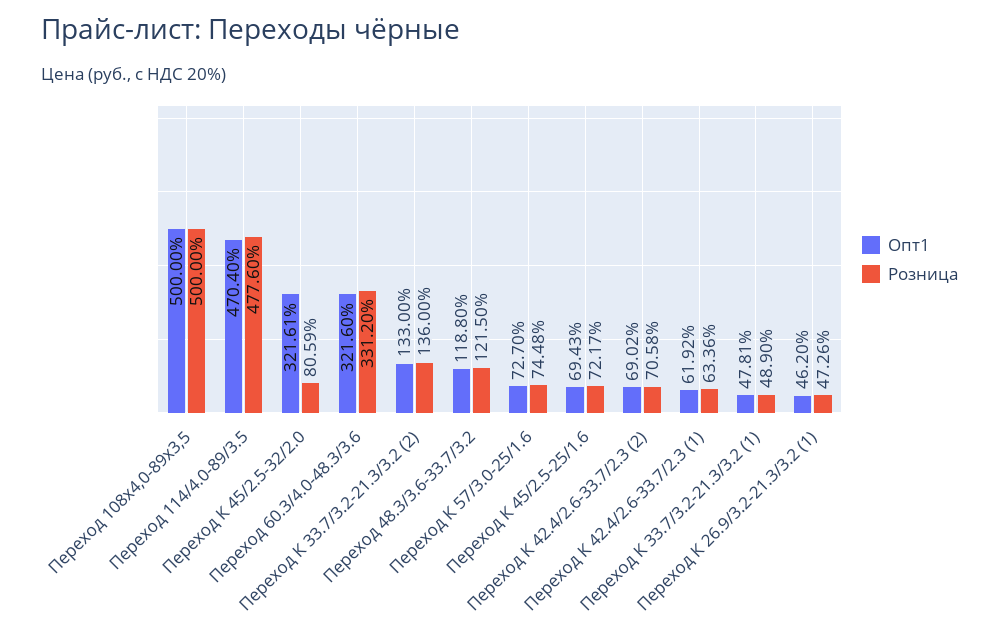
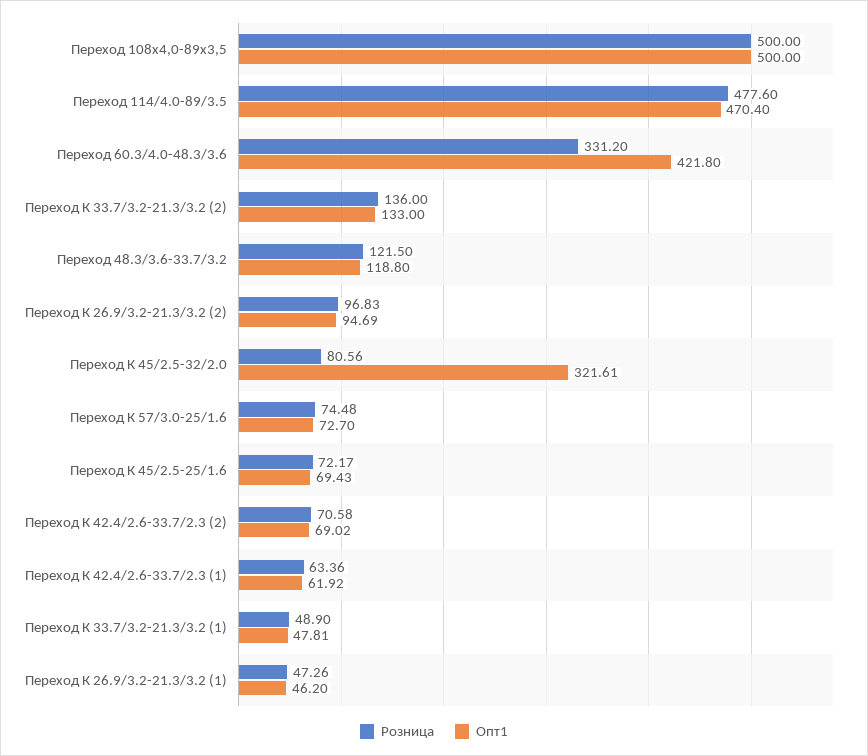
  {
    "Опт1": {
      "Переход 108x4,0-89x3,5": 500,
      "Переход 114/4.0-89/3.5": 470.4,
      "Переход К 45/2.5-32/2.0": 321.61,
-     "Переход 60.3/4.0-48.3/3.6": 321.6,
+     "Переход 60.3/4.0-48.3/3.6": 421.8,
      "Переход К 33.7/3.2-21.3/3.2 (2)": 133,
      "Переход 48.3/3.6-33.7/3.2": 118.8,
      "Переход К 57/3.0-25/1.6": 72.7,
      "Переход К 45/2.5-25/1.6": 69.43,
      "Переход К 42.4/2.6-33.7/2.3 (2)": 69.02,
      "Переход К 42.4/2.6-33.7/2.3 (1)": 61.92,
      "Переход К 33.7/3.2-21.3/3.2 (1)": 47.81,
-     "Переход К 26.9/3.2-21.3/3.2 (1)": 46.2
+     "Переход К 26.9/3.2-21.3/3.2 (1)": 46.2,
+     "Переход К 26.9/3.2-21.3/3.2 (2)": 94.69
    },
    "Розница": {
      "Переход 108x4,0-89x3,5": 500,
      "Переход 114/4.0-89/3.5": 477.6,
-     "Переход К 45/2.5-32/2.0": 80.59,
+     "Переход К 45/2.5-32/2.0": 80.56,
      "Переход 60.3/4.0-48.3/3.6": 331.2,
      "Переход К 33.7/3.2-21.3/3.2 (2)": 136,
      "Переход 48.3/3.6-33.7/3.2": 121.5,
      "Переход К 57/3.0-25/1.6": 74.48,
      "Переход К 45/2.5-25/1.6": 72.17,
      "Переход К 42.4/2.6-33.7/2.3 (2)": 70.58,
      "Переход К 42.4/2.6-33.7/2.3 (1)": 63.36,
      "Переход К 33.7/3.2-21.3/3.2 (1)": 48.9,
-     "Переход К 26.9/3.2-21.3/3.2 (1)": 47.26
+     "Переход К 26.9/3.2-21.3/3.2 (1)": 47.26,
+     "Переход К 26.9/3.2-21.3/3.2 (2)": 96.83
    }
  }

